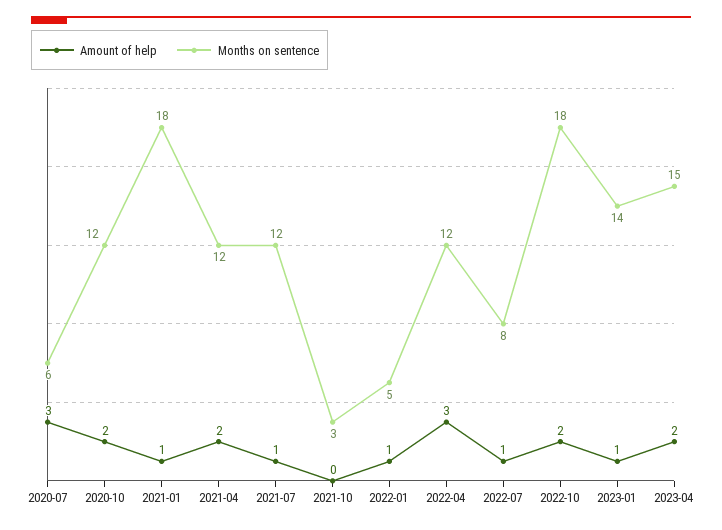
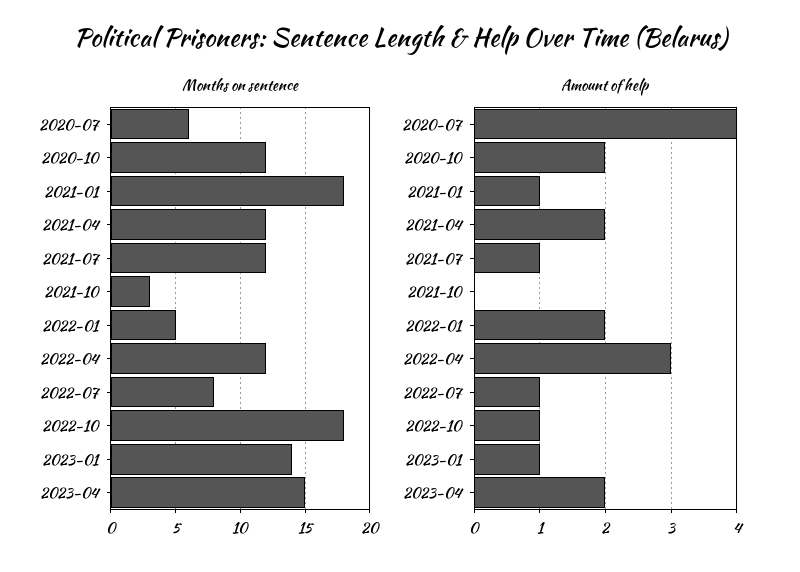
  {
    "Amount of help": {
-     "2020-07": 3,
+     "2020-07": 4,
      "2020-10": 2,
      "2021-01": 1,
      "2021-04": 2,
      "2021-07": 1,
      "2021-10": 0,
-     "2022-01": 1,
+     "2022-01": 2,
      "2022-04": 3,
      "2022-07": 1,
-     "2022-10": 2,
+     "2022-10": 1,
      "2023-01": 1,
      "2023-04": 2
    },
    "Months on sentence": {
      "2020-07": 6,
      "2020-10": 12,
      "2021-01": 18,
      "2021-04": 12,
      "2021-07": 12,
      "2021-10": 3,
      "2022-01": 5,
      "2022-04": 12,
      "2022-07": 8,
      "2022-10": 18,
      "2023-01": 14,
      "2023-04": 15
    }
  }

